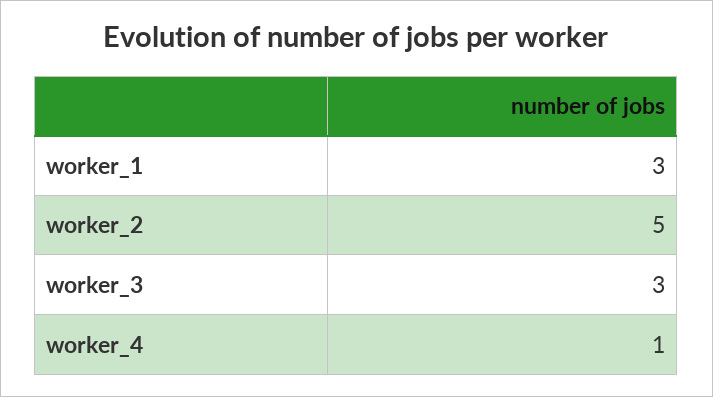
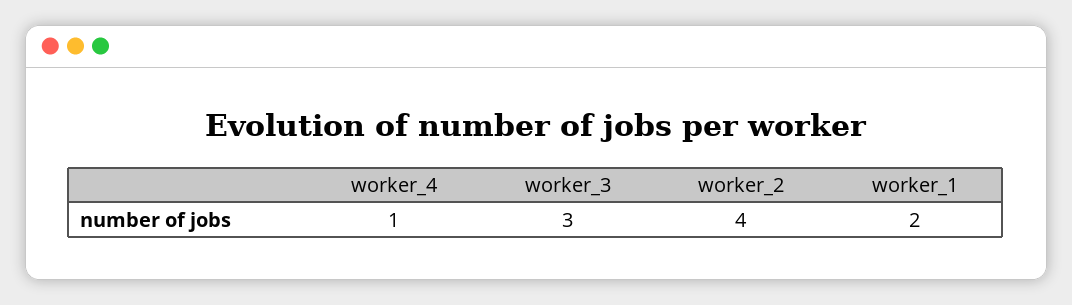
  {
-   "worker_1": 3,
+   "worker_1": 2,
-   "worker_2": 5,
+   "worker_2": 4,
    "worker_3": 3,
    "worker_4": 1
  }

